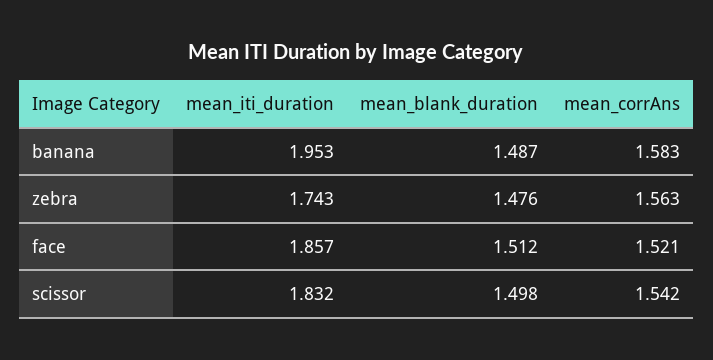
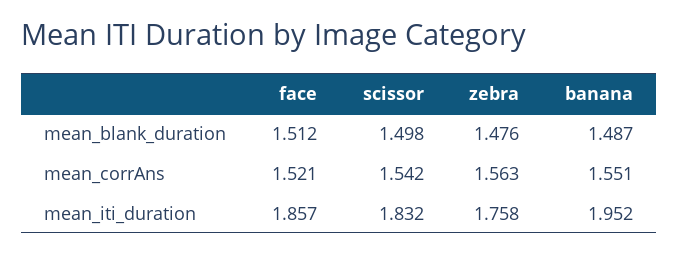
  {
    "mean_iti_duration": {
-     "banana": 1.953,
+     "banana": 1.952,
-     "zebra": 1.743,
+     "zebra": 1.758,
      "face": 1.857,
      "scissor": 1.832
    },
    "mean_blank_duration": {
      "banana": 1.487,
      "zebra": 1.476,
      "face": 1.512,
      "scissor": 1.498
    },
    "mean_corrAns": {
-     "banana": 1.583,
+     "banana": 1.551,
      "zebra": 1.563,
      "face": 1.521,
      "scissor": 1.542
    }
  }

